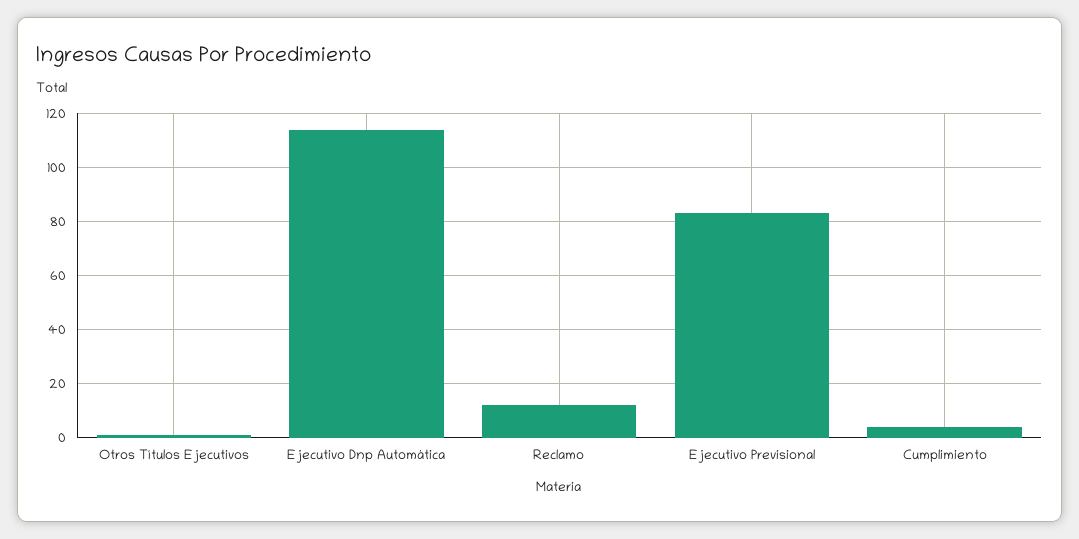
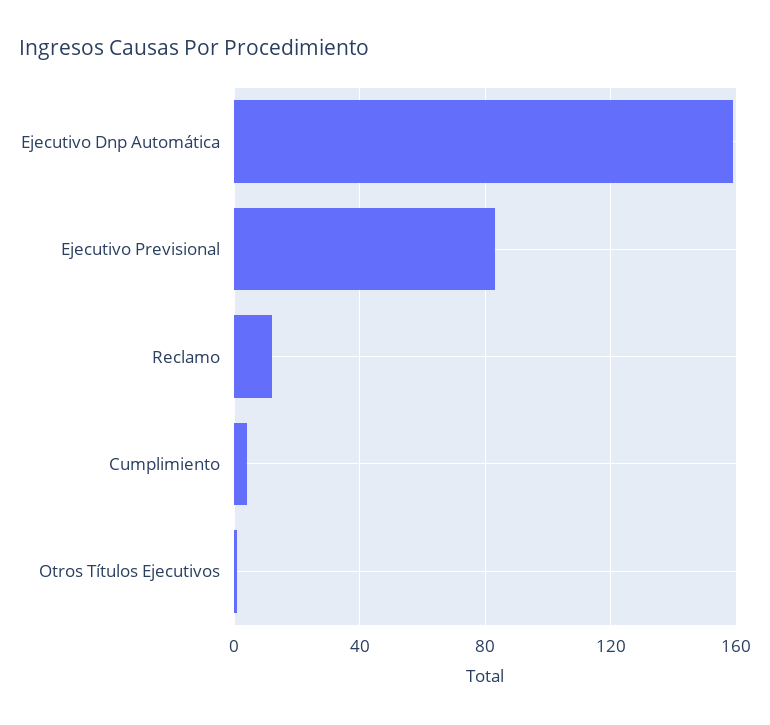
  {
    "Otros Títulos Ejecutivos": 0,
-   "Ejecutivo Dnp Automática": 115,
+   "Ejecutivo Dnp Automática": 160,
    "Reclamo": 10,
    "Ejecutivo Previsional": 85,
    "Cumplimiento": 5
  }

